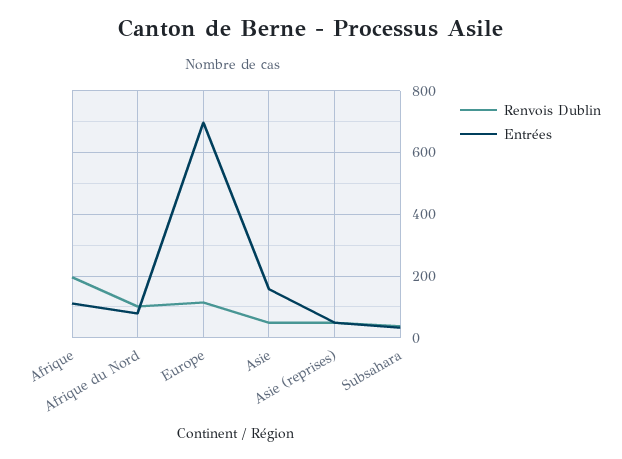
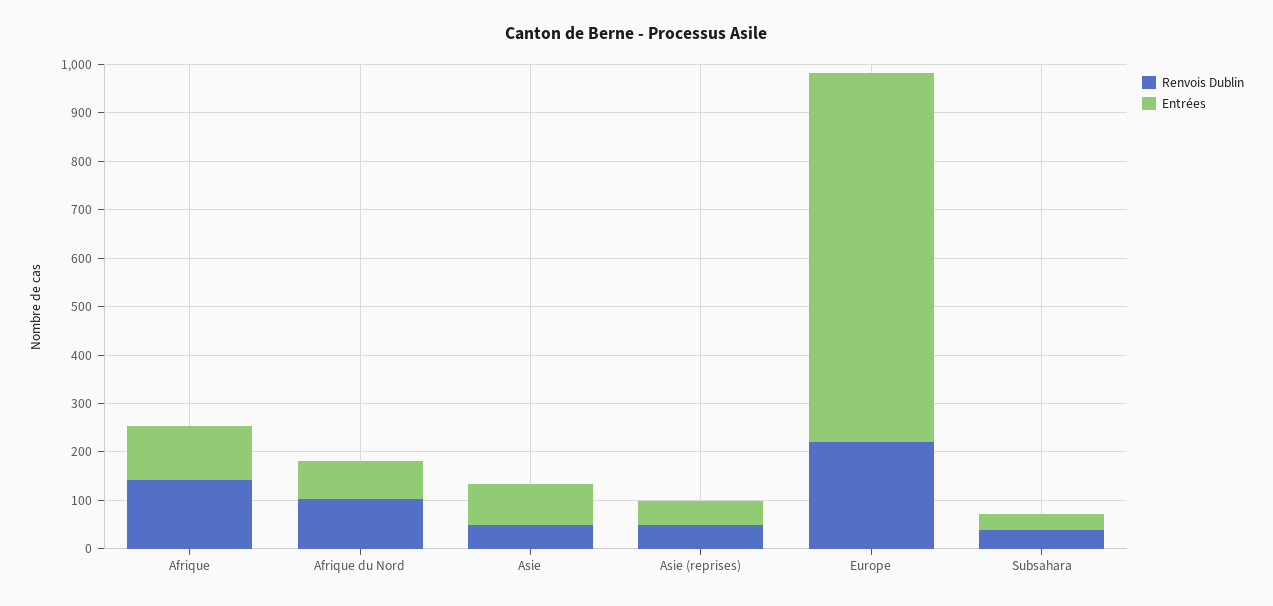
  {
    "Renvois Dublin": {
-     "Afrique": 200,
+     "Afrique": 140,
      "Afrique du Nord": 100,
-     "Europe": 120,
+     "Europe": 220,
      "Asie": 40,
      "Asie (reprises)": 40,
      "Subsahara": 40
    },
    "Entrées": {
      "Afrique": 120,
      "Afrique du Nord": 80,
-     "Europe": 700,
+     "Europe": 760,
-     "Asie": 160,
+     "Asie": 80,
      "Asie (reprises)": 40,
      "Subsahara": 40
    }
  }

